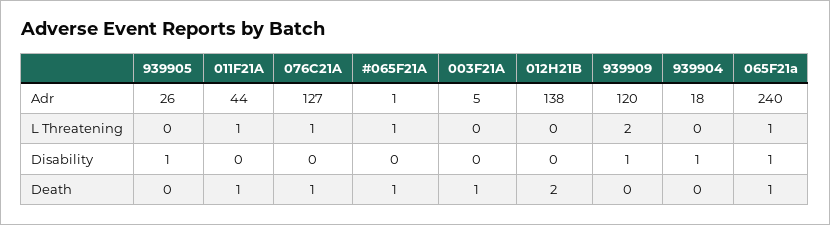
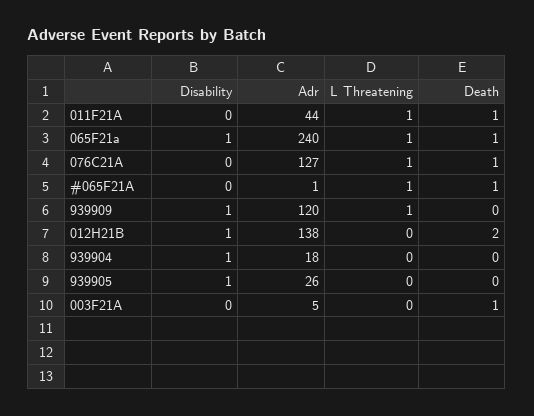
  {
    "939905": {
      "Adr": 26,
      "L Threatening": 0,
      "Disability": 1,
      "Death": 0
    },
    "011F21A": {
      "Adr": 44,
      "L Threatening": 1,
      "Disability": 0,
      "Death": 1
    },
    "076C21A": {
      "Adr": 127,
      "L Threatening": 1,
      "Disability": 0,
      "Death": 1
    },
    "#065F21A": {
      "Adr": 1,
      "L Threatening": 1,
      "Disability": 0,
      "Death": 1
    },
    "003F21A": {
      "Adr": 5,
      "L Threatening": 0,
      "Disability": 0,
      "Death": 1
    },
    "012H21B": {
      "Adr": 138,
      "L Threatening": 0,
-     "Disability": 0,
+     "Disability": 1,
      "Death": 2
    },
    "939909": {
      "Adr": 120,
-     "L Threatening": 2,
+     "L Threatening": 1,
      "Disability": 1,
      "Death": 0
    },
    "939904": {
      "Adr": 18,
      "L Threatening": 0,
      "Disability": 1,
      "Death": 0
    },
    "065F21a": {
      "Adr": 240,
      "L Threatening": 1,
      "Disability": 1,
      "Death": 1
    }
  }

